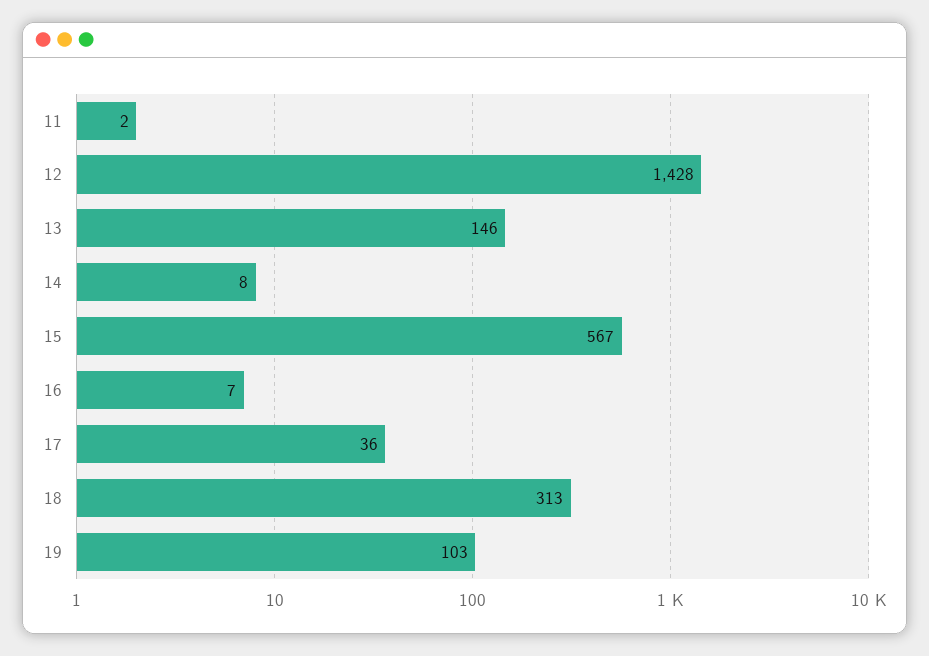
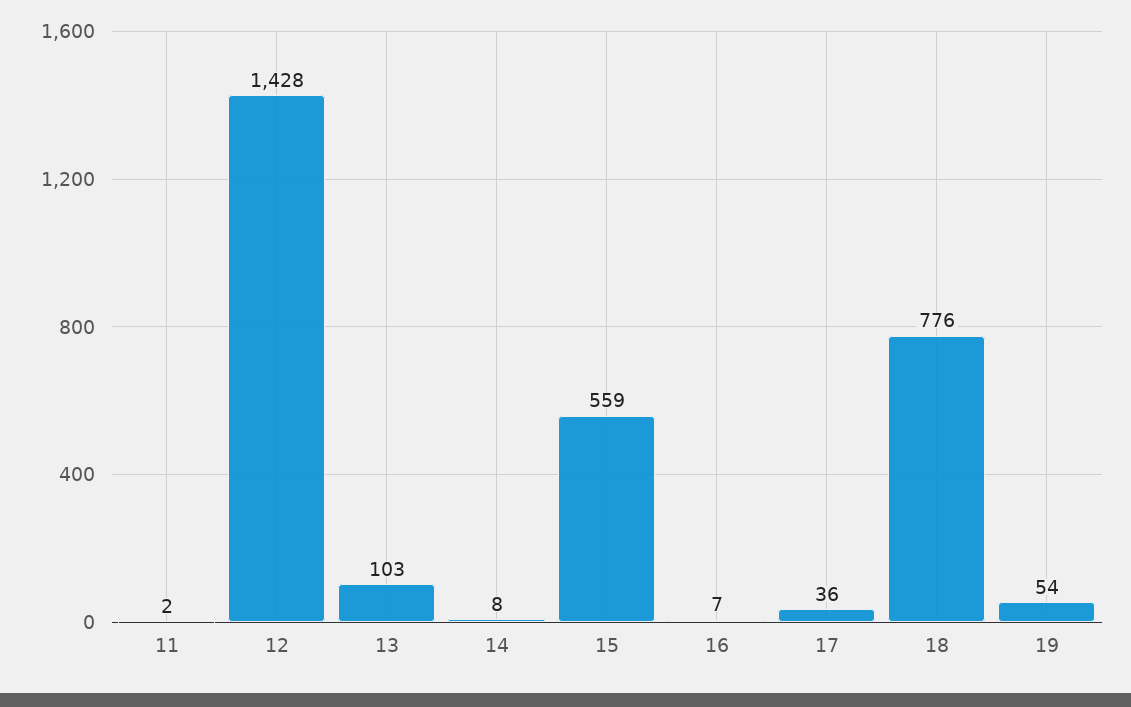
  {
    "11": 2,
    "12": 1428,
-   "13": 146,
+   "13": 103,
    "14": 8,
-   "15": 567,
+   "15": 559,
    "16": 7,
    "17": 36,
-   "18": 313,
+   "18": 776,
-   "19": 103
+   "19": 54
  }

